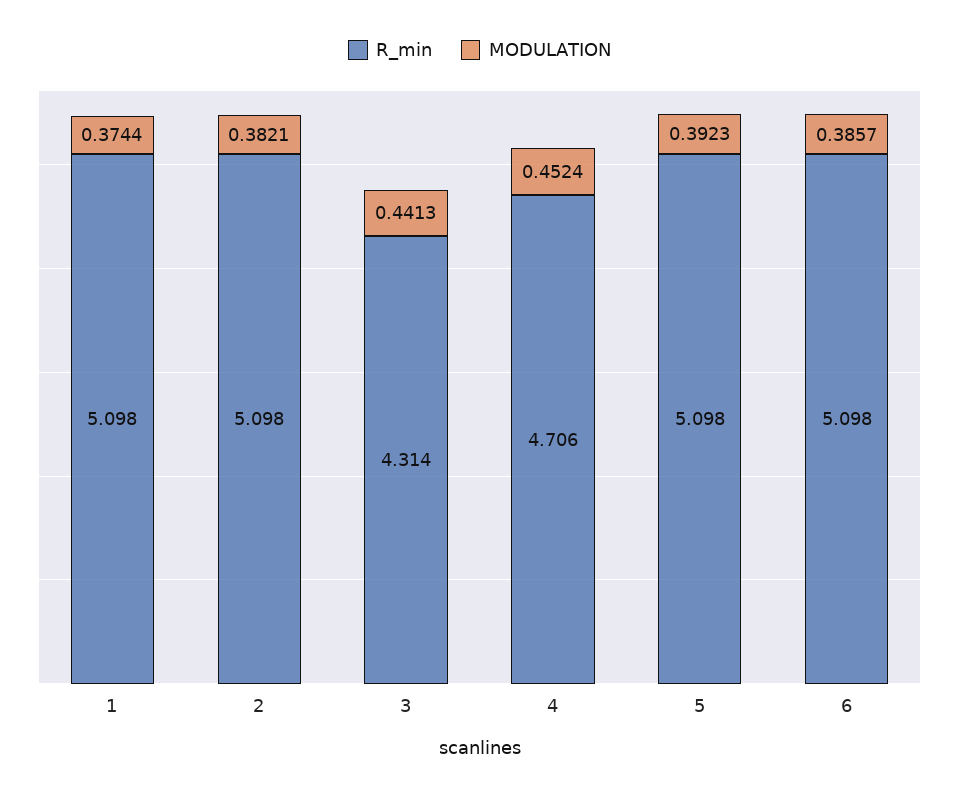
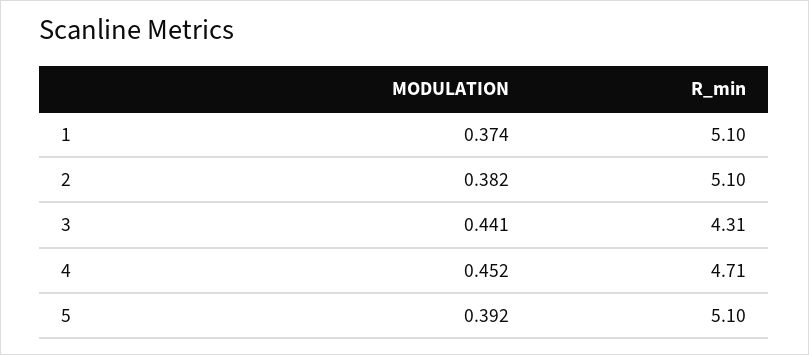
  {
    "R_min": {
      "1": 5.098,
      "2": 5.098,
      "3": 4.314,
      "4": 4.706,
-     "5": 5.098,
+     "5": 5.098
-     "6": 5.098
    },
    "MODULATION": {
      "1": 0.3744,
      "2": 0.3821,
      "3": 0.4413,
      "4": 0.4524,
-     "5": 0.3923,
+     "5": 0.3923
-     "6": 0.3857
    }
  }

